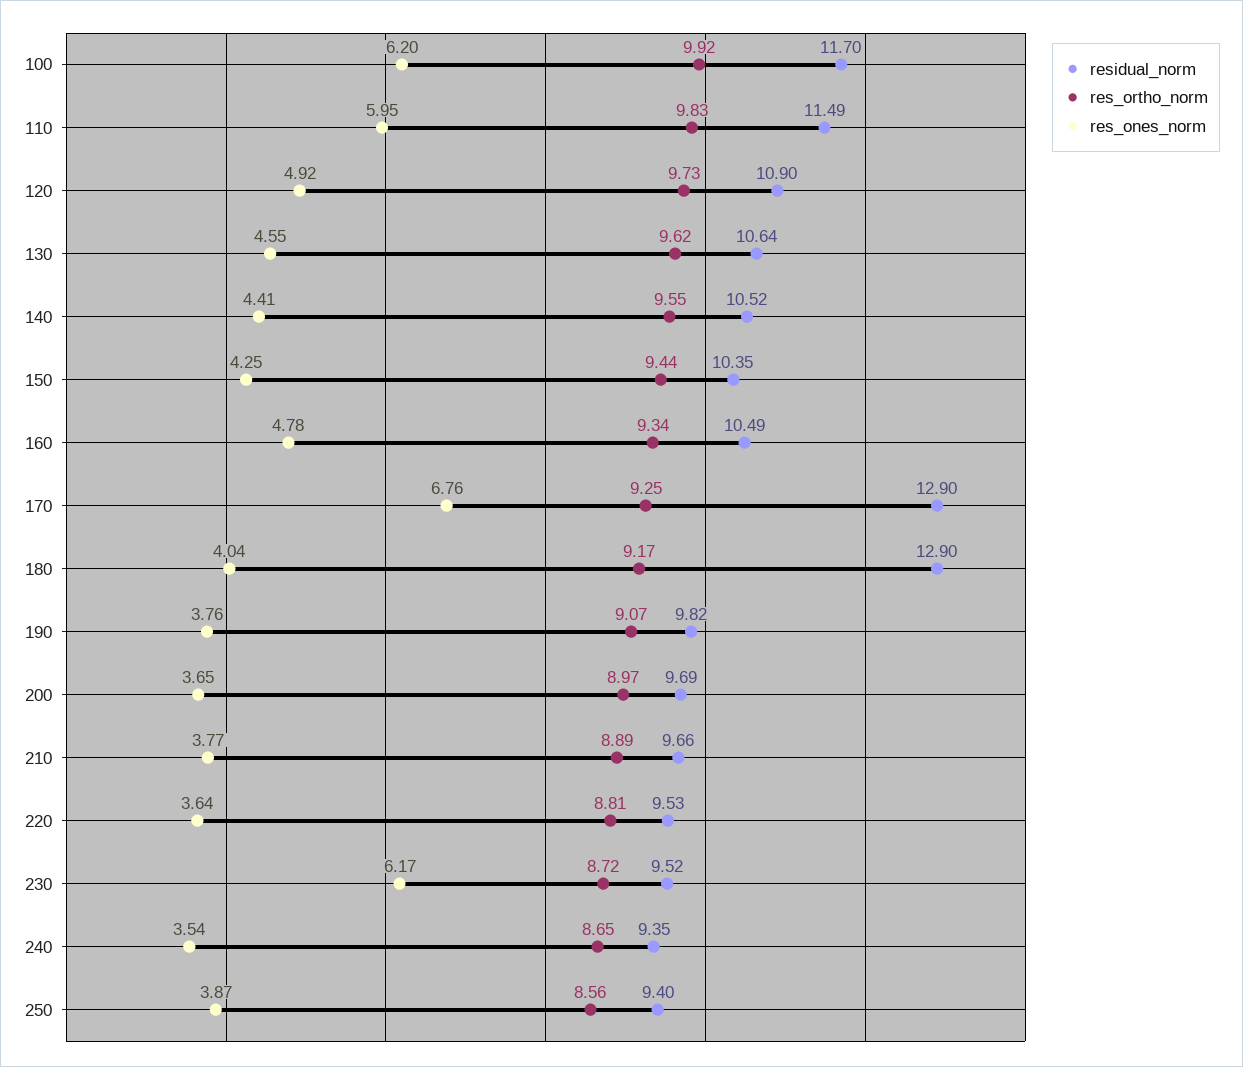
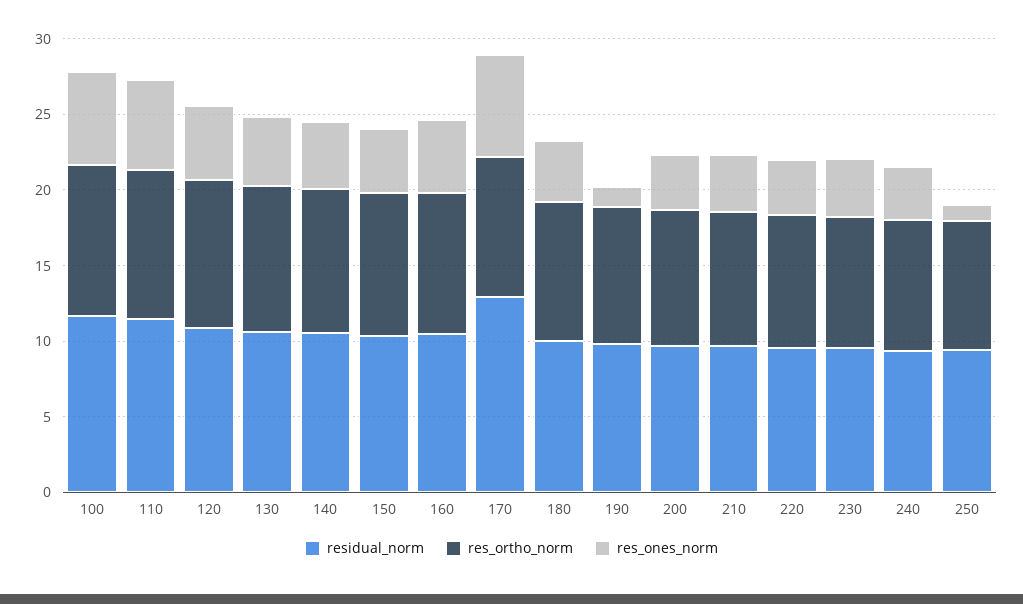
  {
    "residual_norm": {
      "100": 11.7,
      "110": 11.49,
      "120": 10.9,
      "130": 10.64,
      "140": 10.52,
      "150": 10.35,
      "160": 10.49,
      "170": 12.9,
-     "180": 12.9,
+     "180": 10,
      "190": 9.82,
      "200": 9.69,
      "210": 9.66,
      "220": 9.53,
      "230": 9.52,
      "240": 9.35,
      "250": 9.4
    },
    "res_ortho_norm": {
      "100": 9.92,
      "110": 9.83,
      "120": 9.73,
      "130": 9.62,
      "140": 9.55,
      "150": 9.44,
      "160": 9.34,
      "170": 9.25,
      "180": 9.17,
      "190": 9.07,
      "200": 8.97,
      "210": 8.89,
      "220": 8.81,
      "230": 8.72,
      "240": 8.65,
      "250": 8.56
    },
    "res_ones_norm": {
      "100": 6.2,
      "110": 5.95,
      "120": 4.92,
      "130": 4.55,
      "140": 4.41,
      "150": 4.25,
      "160": 4.78,
      "170": 6.76,
      "180": 4.04,
-     "190": 3.76,
+     "190": 1,
      "200": 3.65,
      "210": 3.77,
      "220": 3.64,
-     "230": 6.17,
+     "230": 4,
      "240": 3.54,
-     "250": 3.87
+     "250": 1
    }
  }

